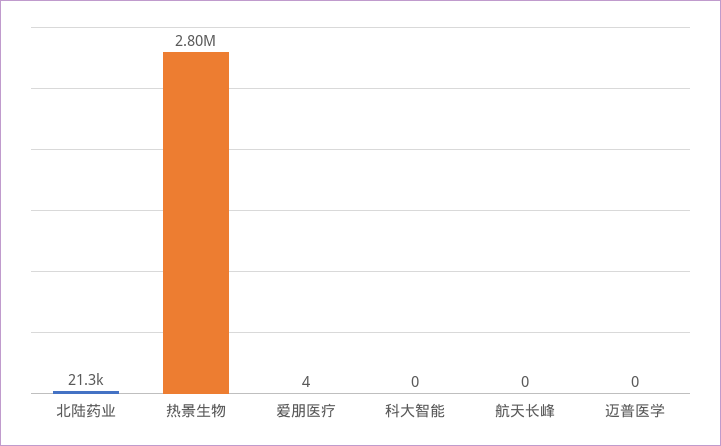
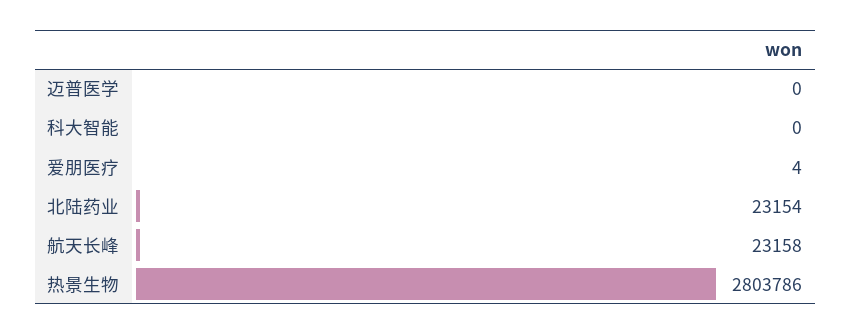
  {
-   "北陆药业": 21300,
+   "北陆药业": 23154,
    "热景生物": 2803786,
    "爱朋医疗": 4,
    "科大智能": 0,
-   "航天长峰": 0,
+   "航天长峰": 23158,
    "迈普医学": 0
  }

